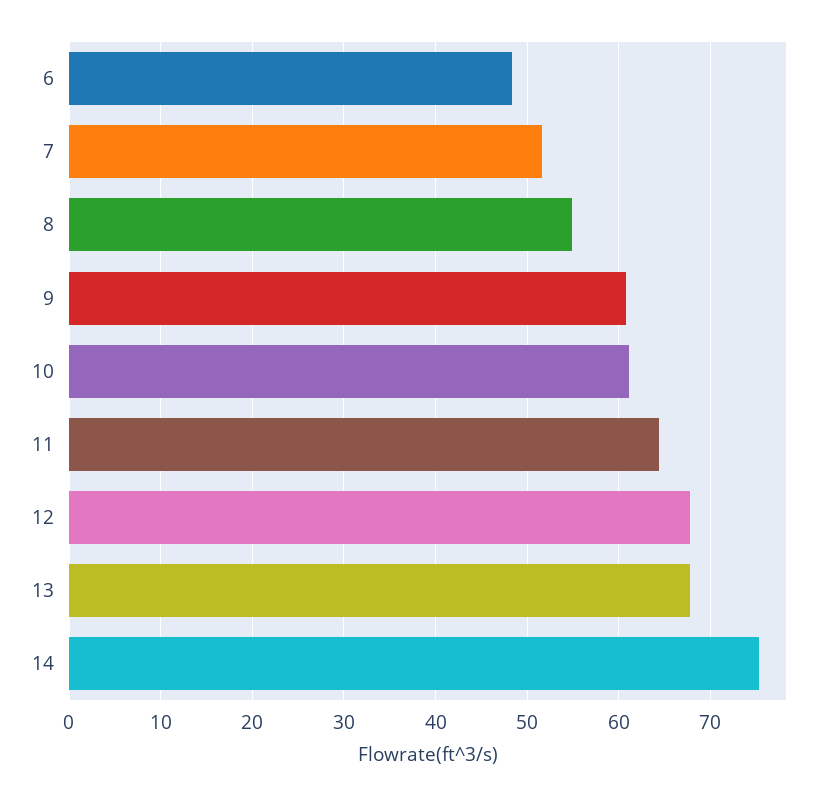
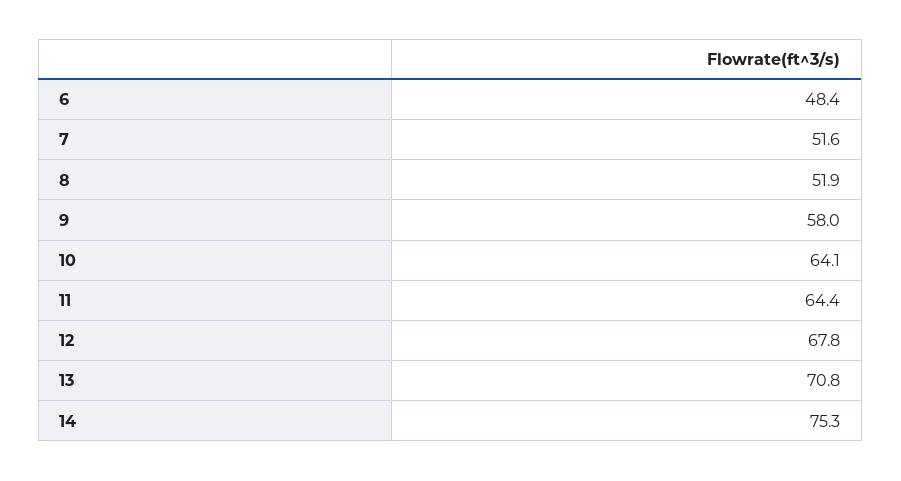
  {
    "6": 48.4,
    "7": 51.6,
-   "8": 55,
+   "8": 51.9,
-   "9": 61,
+   "9": 58,
-   "10": 61,
+   "10": 64.1,
    "11": 64.4,
    "12": 67.8,
-   "13": 68,
+   "13": 70.8,
    "14": 75.3
  }

